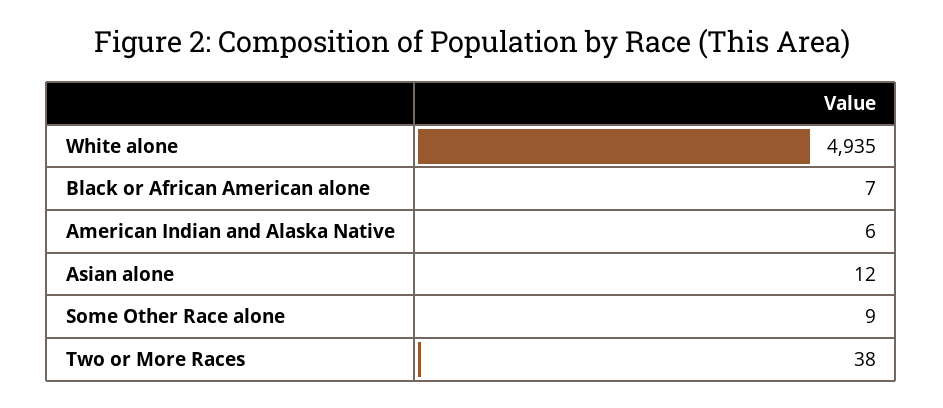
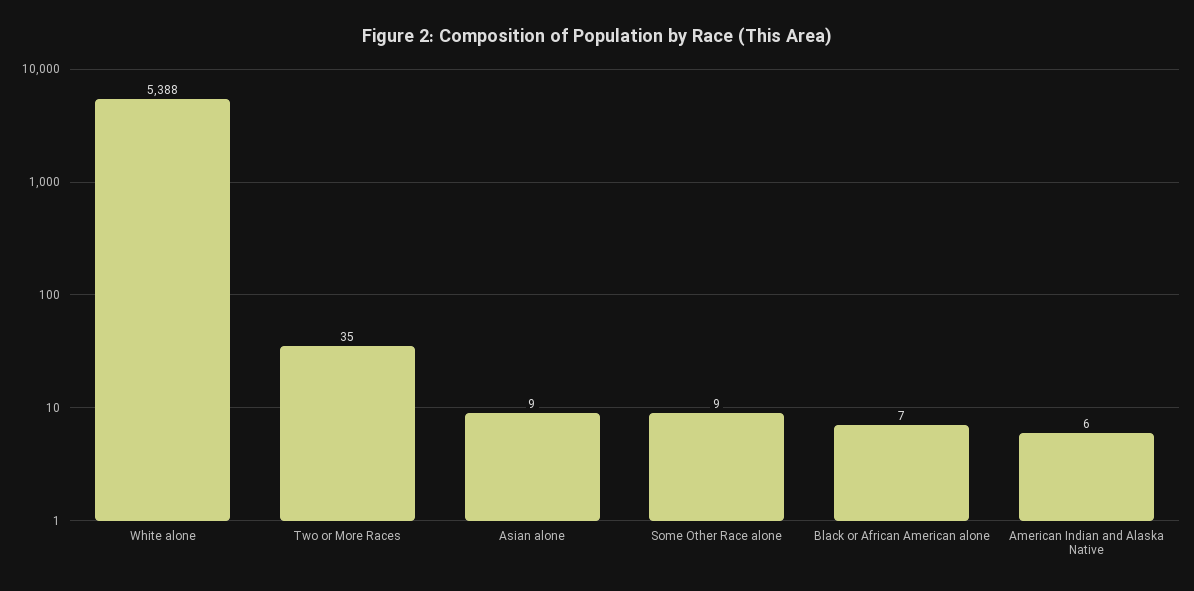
  {
-   "White alone": 4935,
+   "White alone": 5388,
    "Black or African American alone": 7,
    "American Indian and Alaska Native": 6,
-   "Asian alone": 12,
+   "Asian alone": 9,
    "Some Other Race alone": 9,
-   "Two or More Races": 38
+   "Two or More Races": 35
  }

